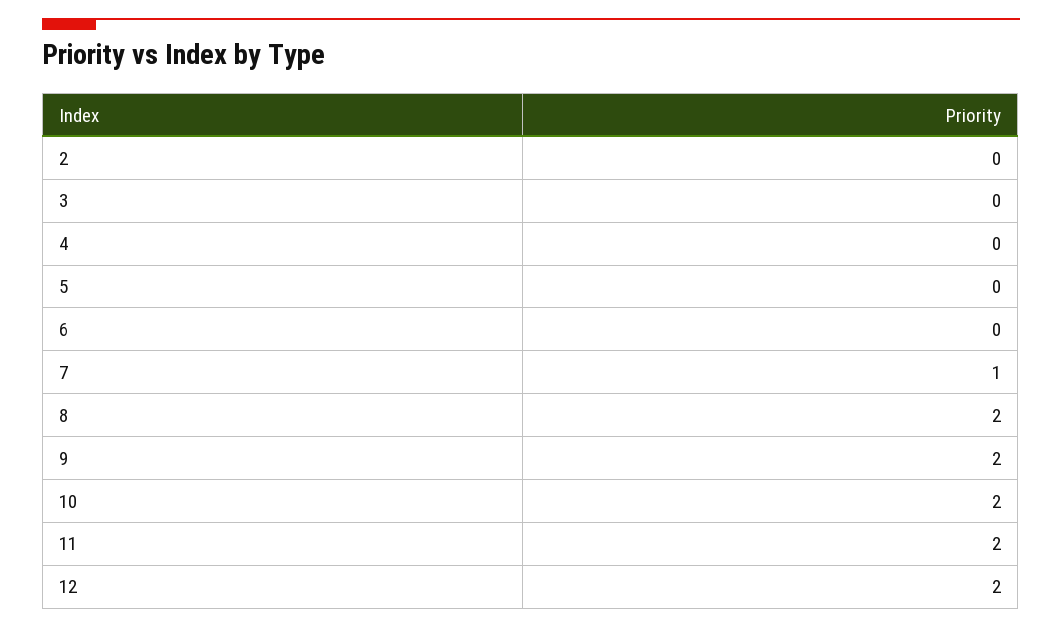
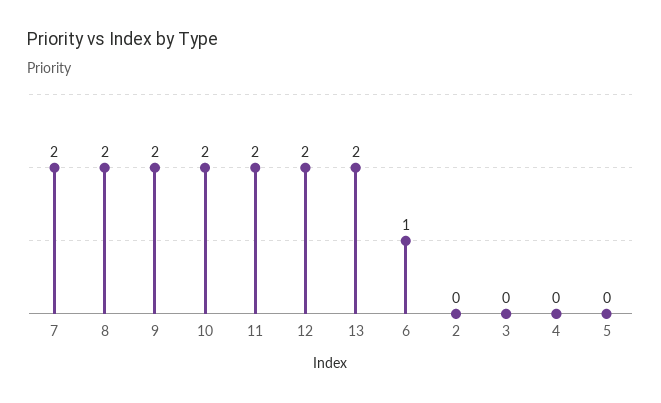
  {
    "2": 0,
    "3": 0,
    "4": 0,
    "5": 0,
-   "6": 0,
+   "6": 1,
-   "7": 1,
+   "7": 2,
    "8": 2,
    "9": 2,
    "10": 2,
    "11": 2,
-   "12": 2
+   "12": 2,
+   "13": 2
  }

